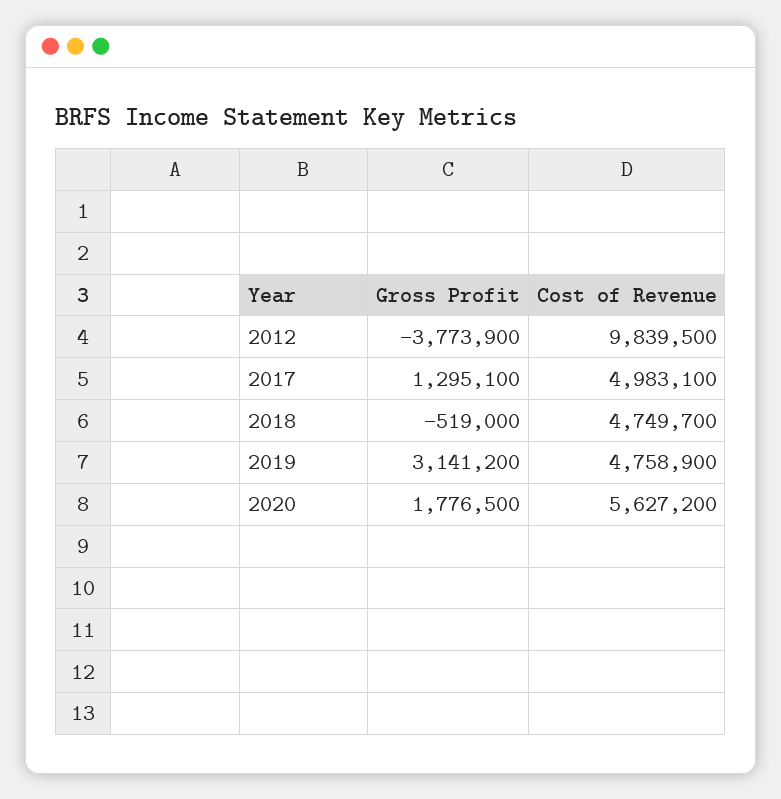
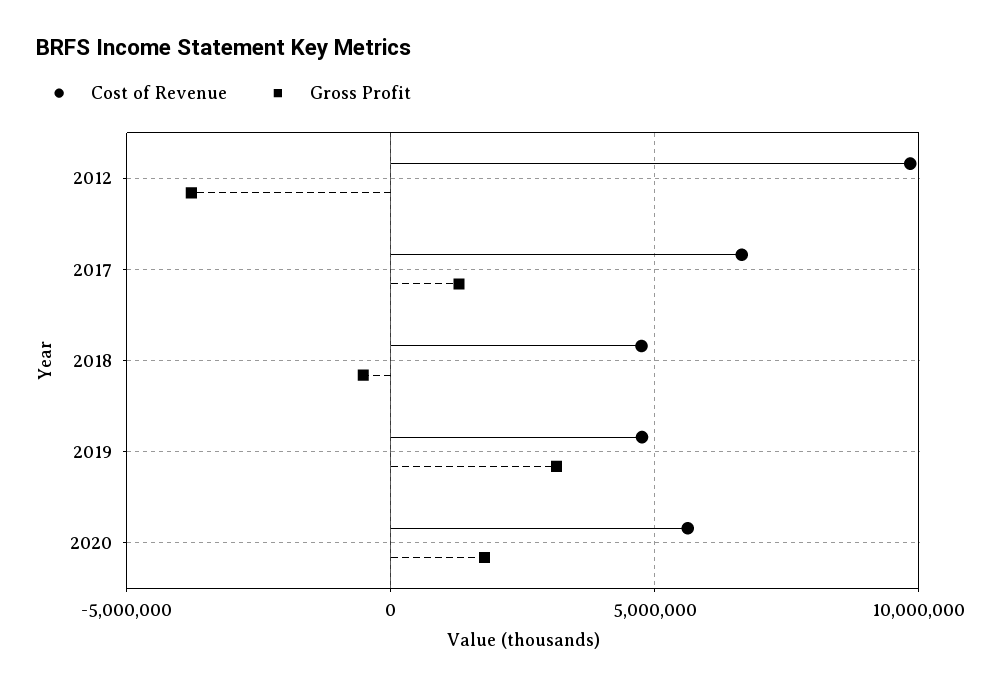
  {
    "Gross Profit": {
      "2012": -3773900,
      "2017": 1295100,
      "2018": -519000,
      "2019": 3141200,
      "2020": 1776500
    },
    "Cost of Revenue": {
      "2012": 9839500,
-     "2017": 4983100,
+     "2017": 6500000,
      "2018": 4749700,
      "2019": 4758900,
      "2020": 5627200
    }
  }

